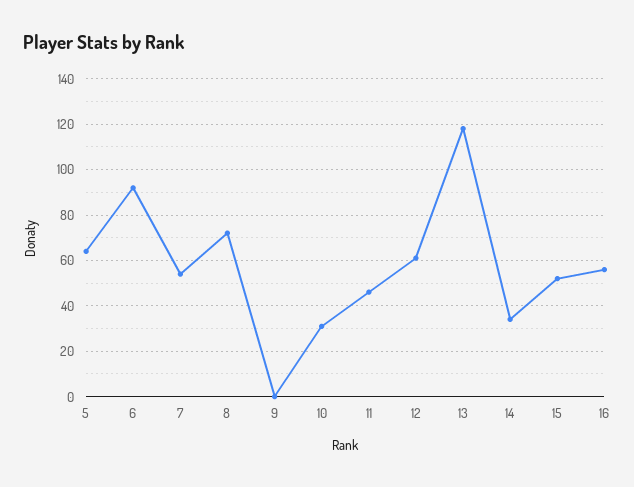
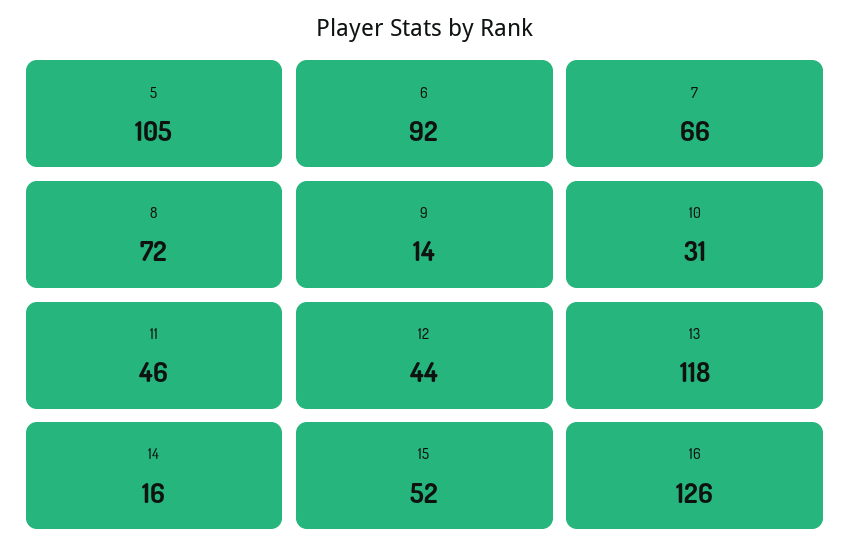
  {
-   "5": 65,
+   "5": 105,
    "6": 92,
-   "7": 55,
+   "7": 66,
    "8": 72,
-   "9": 0,
+   "9": 14,
    "10": 31,
    "11": 46,
-   "12": 60,
+   "12": 44,
    "13": 118,
-   "14": 35,
+   "14": 16,
    "15": 52,
-   "16": 55
+   "16": 126
  }

